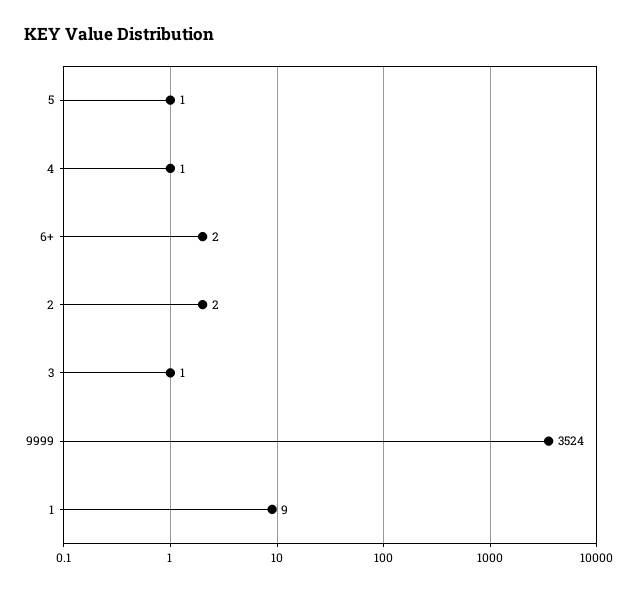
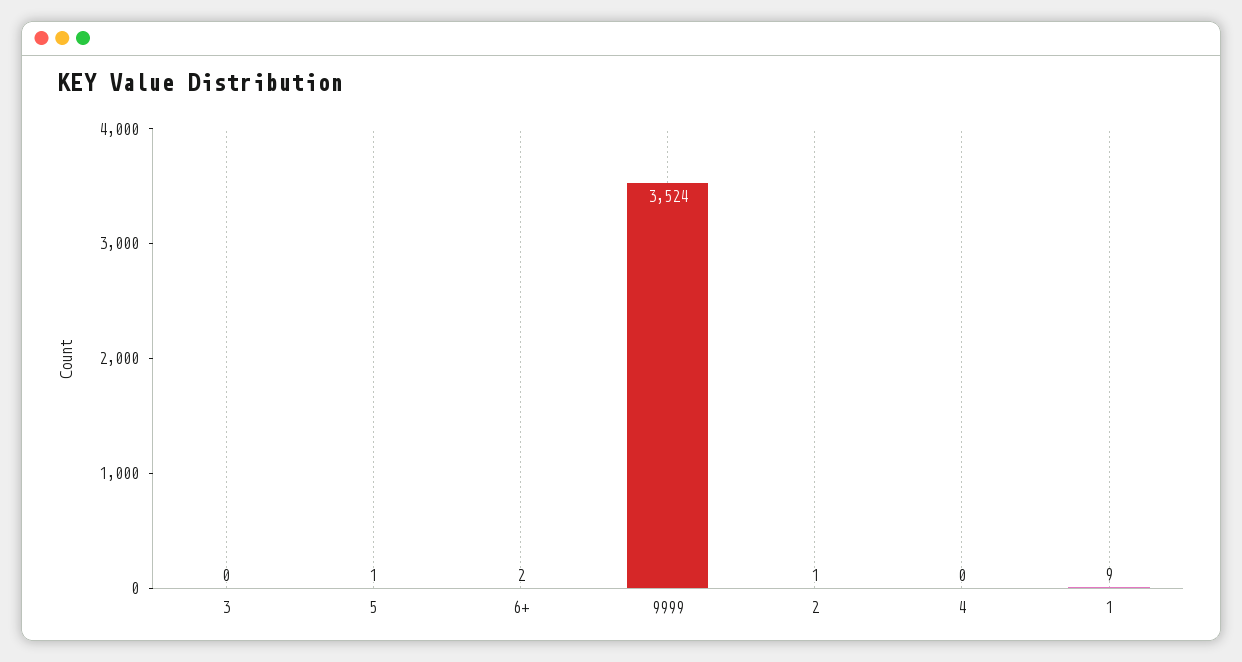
  {
    "5": 1,
-   "4": 1,
+   "4": 0,
    "6+": 2,
-   "2": 2,
+   "2": 1,
-   "3": 1,
+   "3": 0,
    "9999": 3524,
    "1": 9
  }

